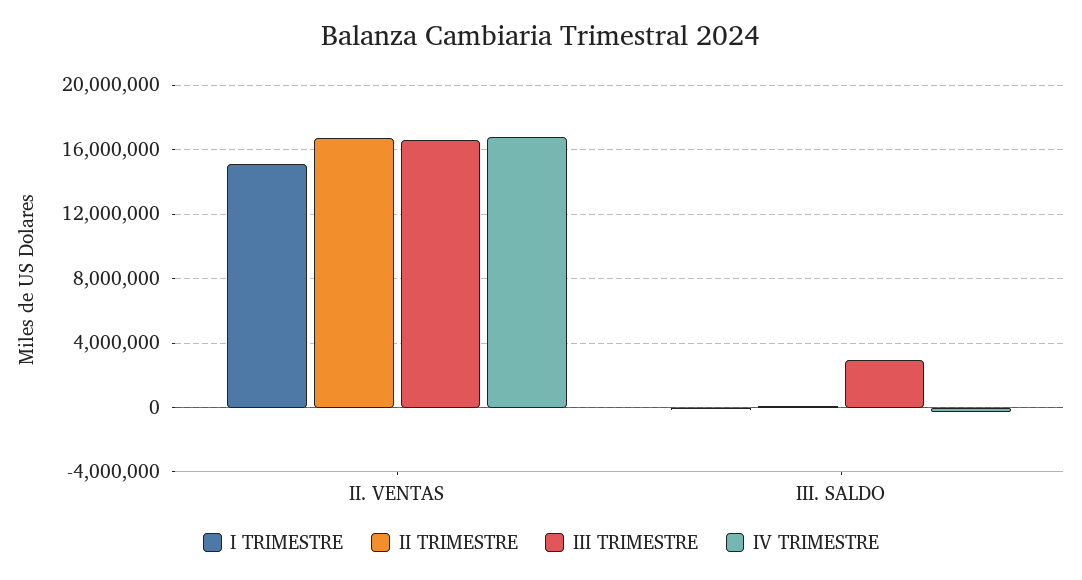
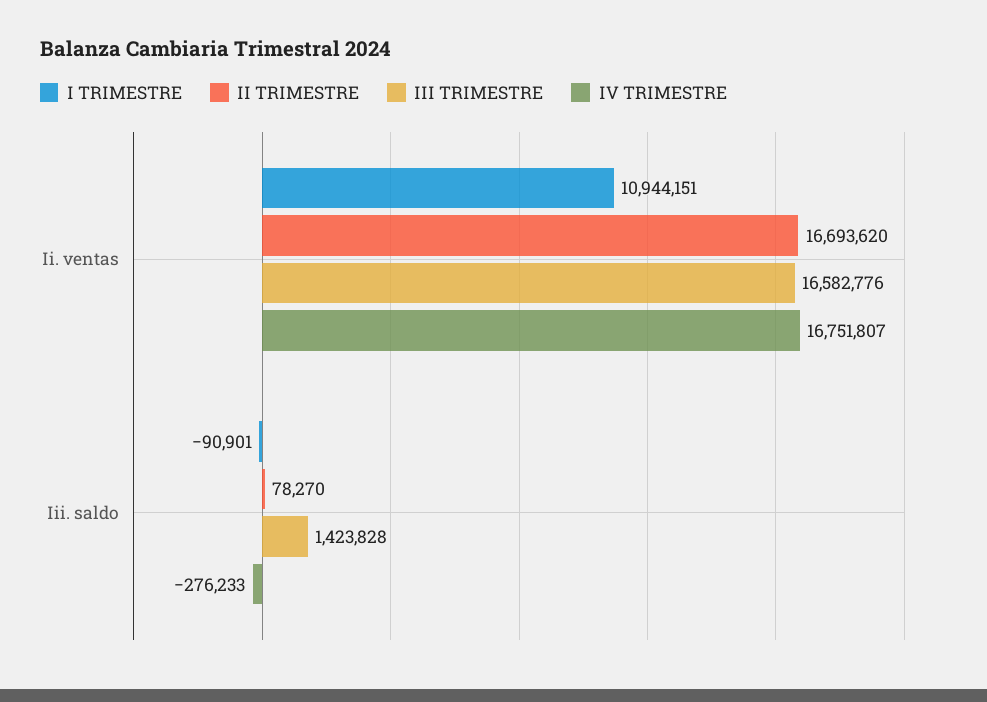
  {
    "I TRIMESTRE": {
-     "II. VENTAS": 15000000,
+     "II. VENTAS": 10944151,
      "III. SALDO": -90901
    },
    "II TRIMESTRE": {
      "II. VENTAS": 16693620,
      "III. SALDO": 78270
    },
    "III TRIMESTRE": {
      "II. VENTAS": 16582776,
-     "III. SALDO": 3000000
+     "III. SALDO": 1423828
    },
    "IV TRIMESTRE": {
      "II. VENTAS": 16751807,
      "III. SALDO": -276233
    }
  }

